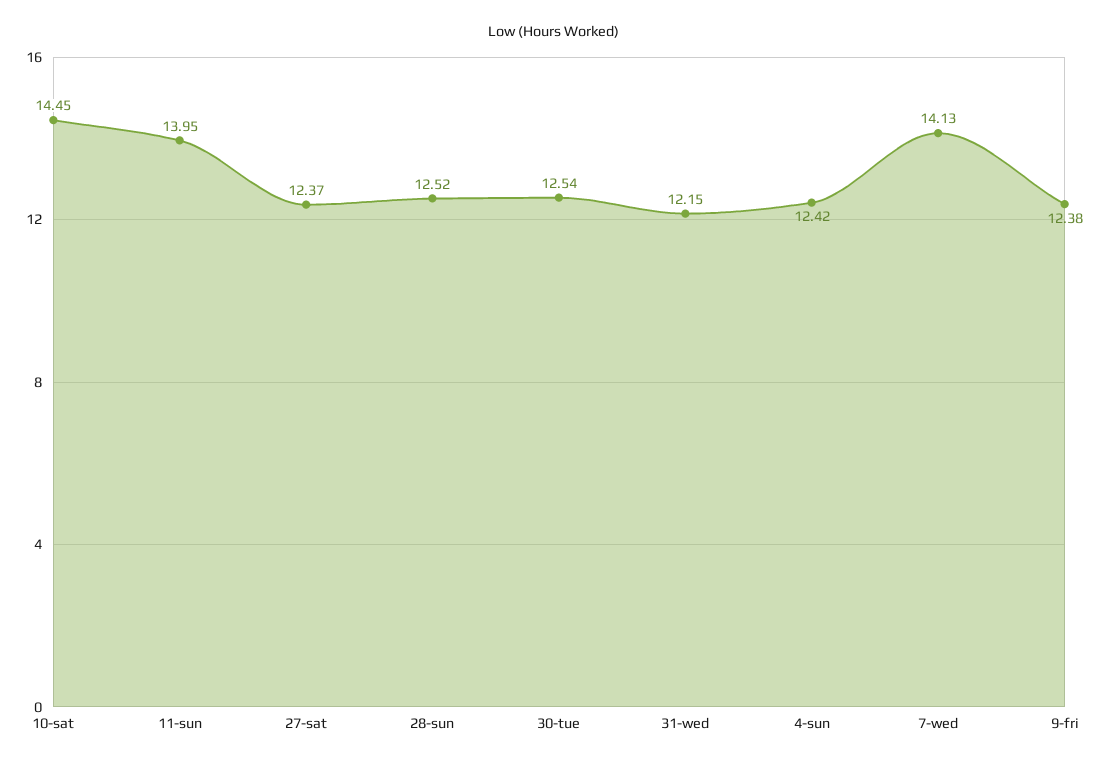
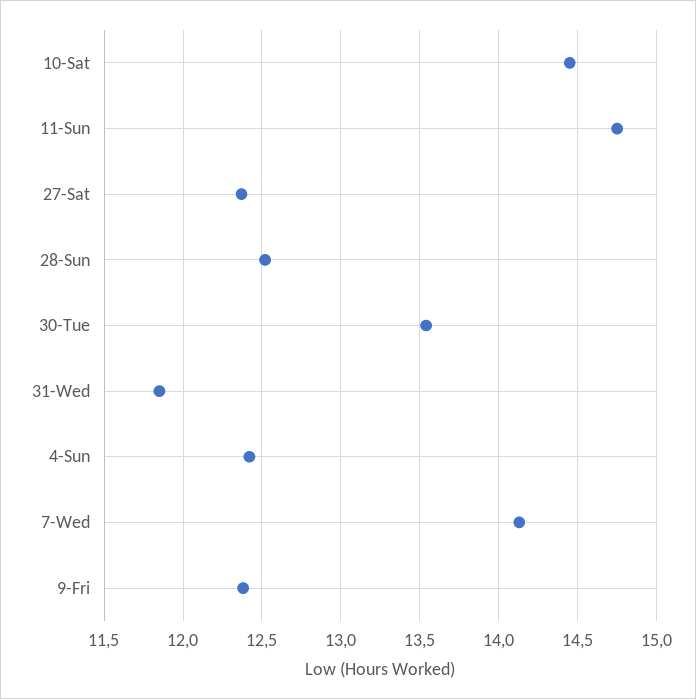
  {
    "10-sat": 14.45,
-   "11-sun": 13.95,
+   "11-sun": 14.75,
    "27-sat": 12.37,
    "28-sun": 12.52,
-   "30-tue": 12.54,
+   "30-tue": 13.55,
-   "31-wed": 12.15,
+   "31-wed": 11.85,
    "4-sun": 12.42,
    "7-wed": 14.13,
    "9-fri": 12.38
  }

